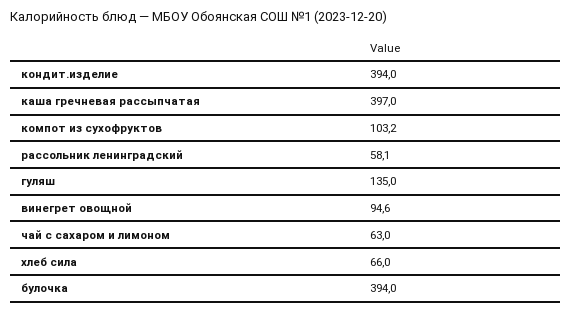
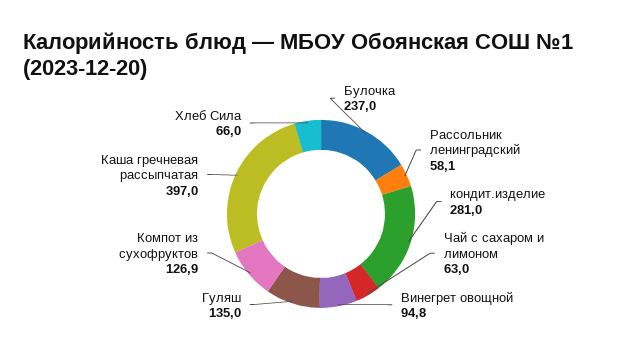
  {
-   "кондит.изделие": 394,
+   "кондит.изделие": 281,
    "каша гречневая рассыпчатая": 397,
-   "компот из сухофруктов": 103.2,
+   "компот из сухофруктов": 126.9,
    "рассольник ленинградский": 58.1,
    "гуляш": 135,
-   "винегрет овощной": 94.6,
+   "винегрет овощной": 94.8,
    "чай с сахаром и лимоном": 63,
    "хлеб сила": 66,
-   "булочка": 394
+   "булочка": 237
  }

